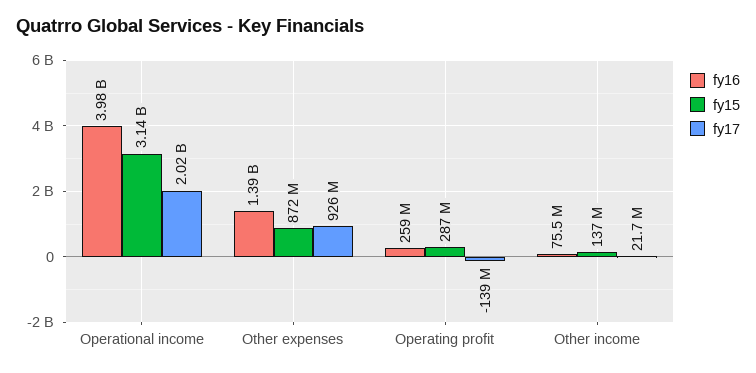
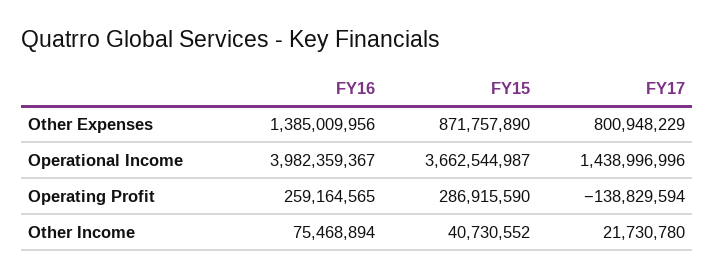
  {
    "fy16": {
      "Operational income": 3982359367,
      "Other expenses": 1385009956,
      "Operating profit": 259164565,
      "Other income": 75468894
    },
    "fy15": {
-     "Operational income": 3140000000,
+     "Operational income": 3662544987,
      "Other expenses": 871757890,
      "Operating profit": 286915590,
-     "Other income": 137000000
+     "Other income": 40730552
    },
    "fy17": {
-     "Operational income": 2020000000,
+     "Operational income": 1438996996,
-     "Other expenses": 926000000,
+     "Other expenses": 800948229,
      "Operating profit": -138829594,
      "Other income": 21730780
    }
  }

